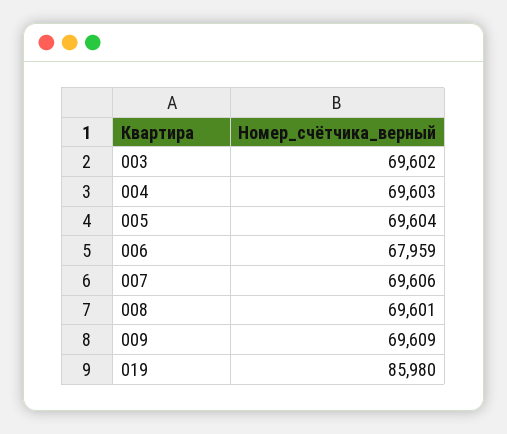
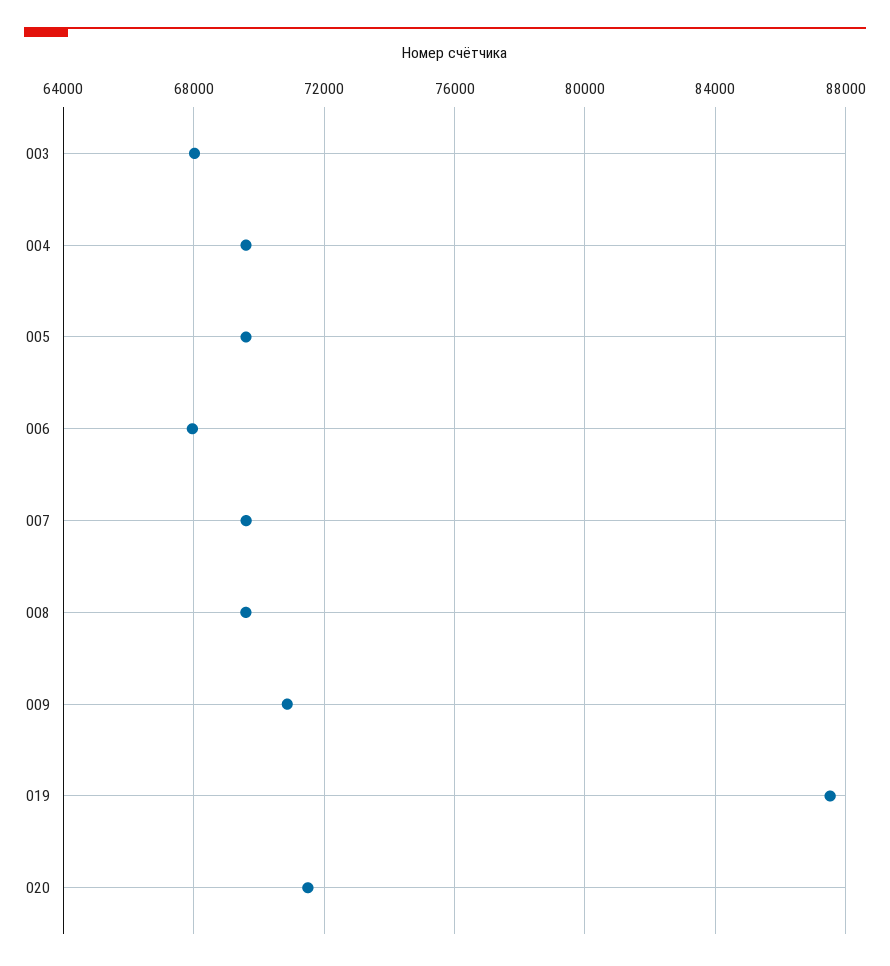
  {
-   "003": 69602,
+   "003": 68000,
    "004": 69603,
    "005": 69604,
    "006": 67959,
    "007": 69606,
    "008": 69601,
-   "009": 69609,
+   "009": 71000,
-   "019": 85980
+   "019": 87500,
+   "020": 71500
  }

